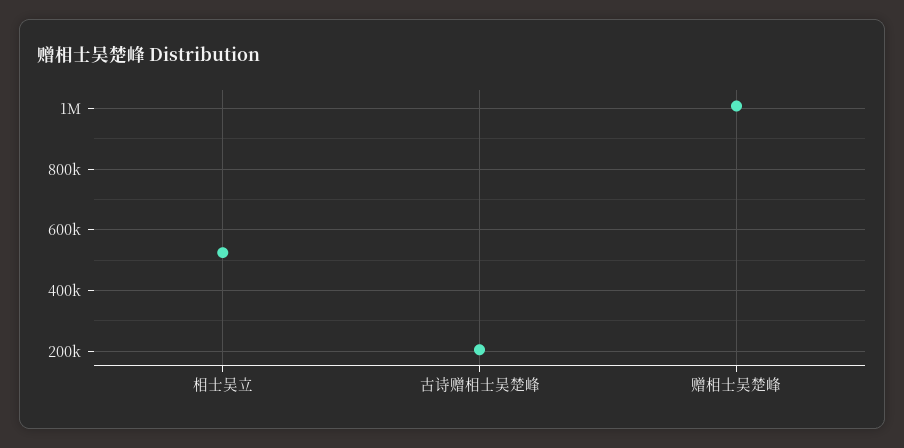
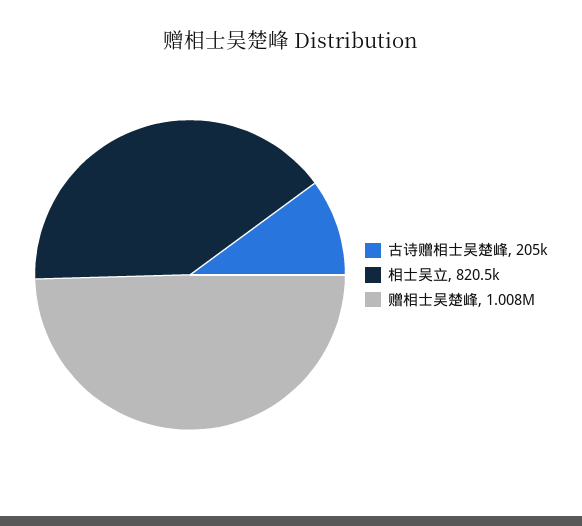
  {
-   "相士吴立": 520000,
+   "相士吴立": 820500,
    "古诗赠相士吴楚峰": 205000,
    "赠相士吴楚峰": 1008000
  }

